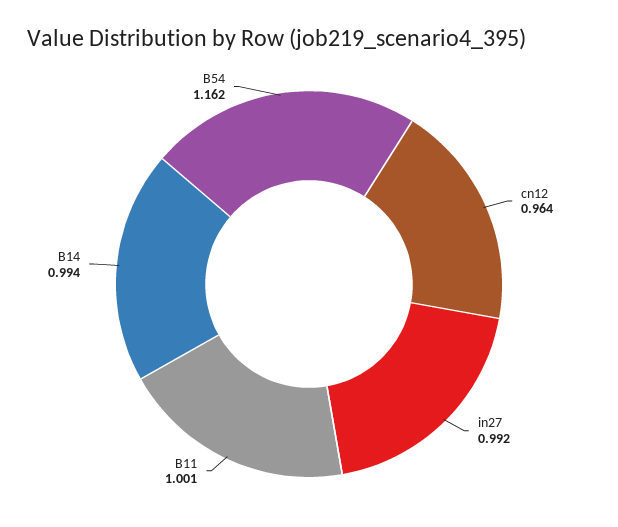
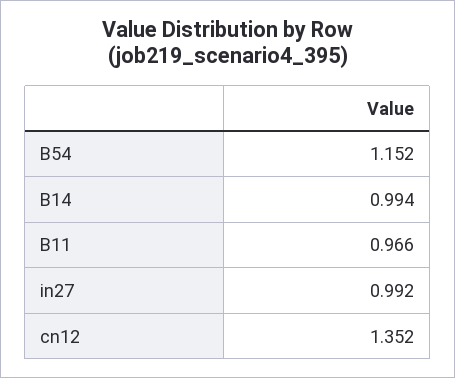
  {
-   "cn12": 0.964,
+   "cn12": 1.352,
    "in27": 0.992,
-   "B11": 1.001,
+   "B11": 0.966,
    "B14": 0.994,
-   "B54": 1.162
+   "B54": 1.152
  }

